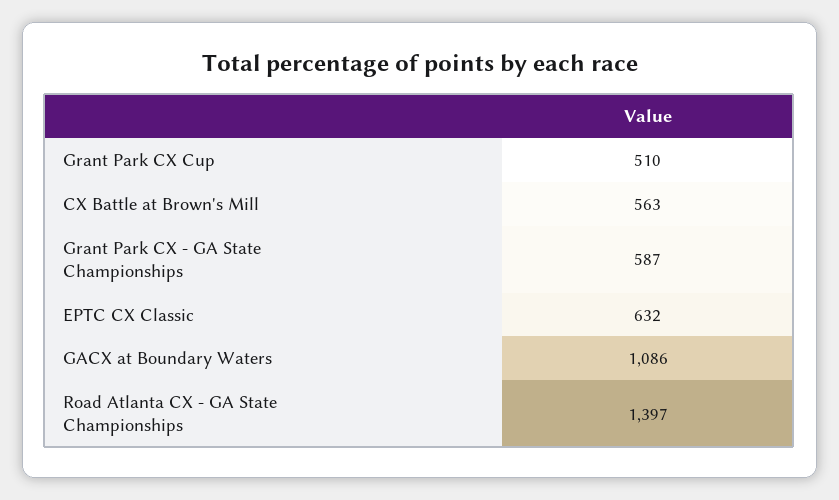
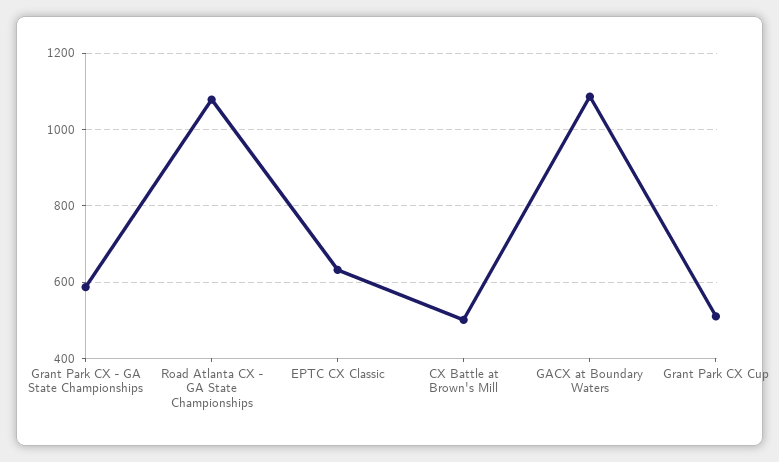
  {
    "Grant Park CX Cup": 510,
-   "CX Battle at Brown's Mill": 563,
+   "CX Battle at Brown's Mill": 500,
    "Grant Park CX - GA State Championships": 587,
    "EPTC CX Classic": 632,
    "GACX at Boundary Waters": 1086,
-   "Road Atlanta CX - GA State Championships": 1397
+   "Road Atlanta CX - GA State Championships": 1080
  }

